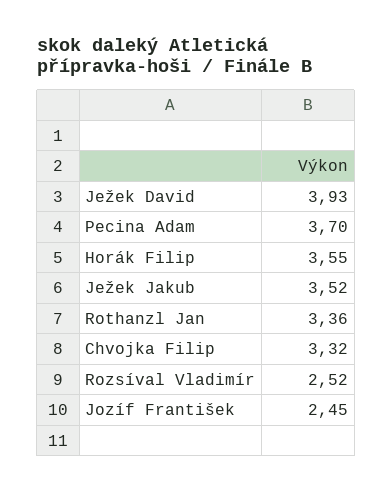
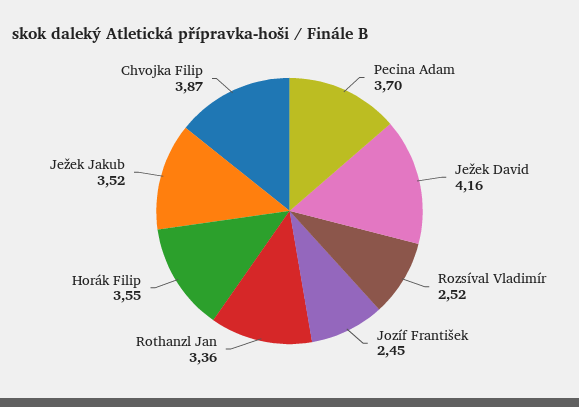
  {
-   "Ježek David": 3.93,
+   "Ježek David": 4.16,
    "Pecina Adam": 3.7,
    "Horák Filip": 3.55,
    "Ježek Jakub": 3.52,
    "Rothanzl Jan": 3.36,
-   "Chvojka Filip": 3.32,
+   "Chvojka Filip": 3.87,
    "Rozsíval Vladimír": 2.52,
    "Jozíf František": 2.45
  }

